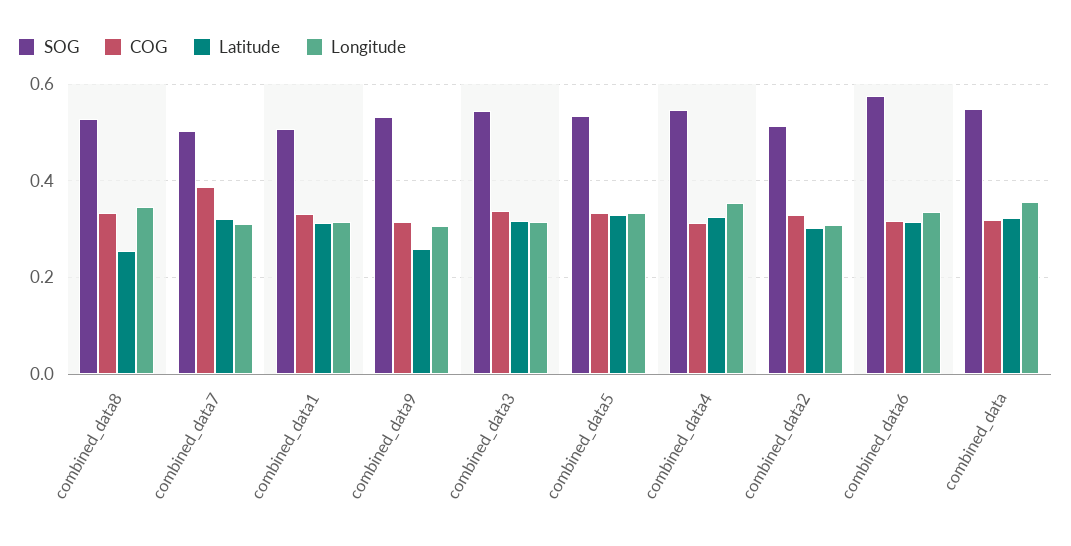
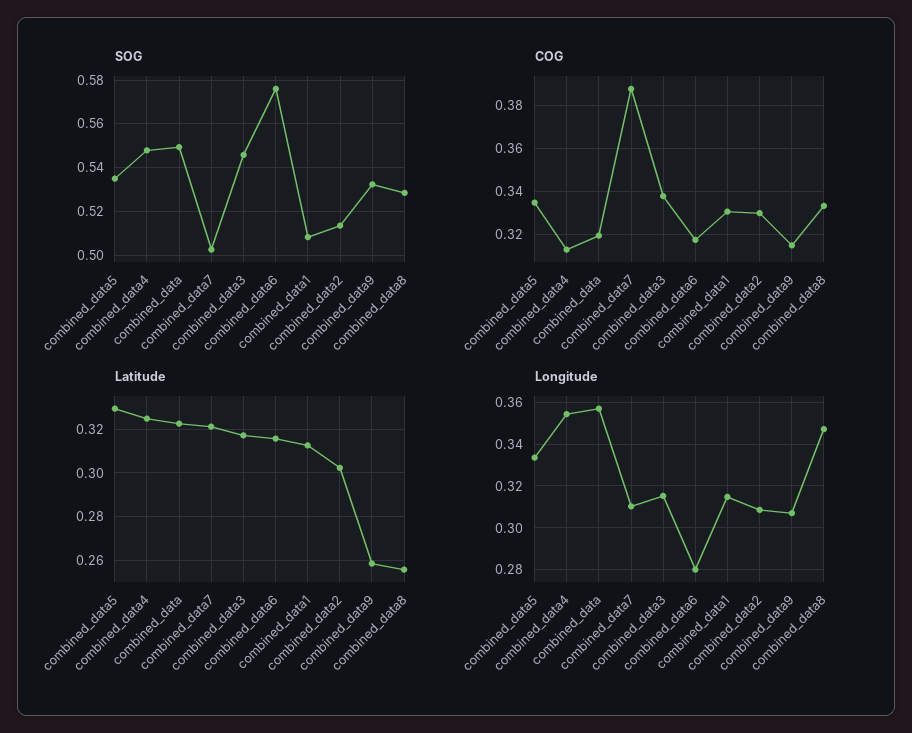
  {
    "SOG": {
      "combined_data8": 0.53,
      "combined_data7": 0.505,
      "combined_data1": 0.51,
      "combined_data9": 0.53,
      "combined_data3": 0.545,
      "combined_data5": 0.535,
      "combined_data4": 0.55,
      "combined_data2": 0.515,
      "combined_data6": 0.575,
      "combined_data": 0.55
    },
    "COG": {
      "combined_data8": 0.335,
      "combined_data7": 0.39,
      "combined_data1": 0.33,
      "combined_data9": 0.315,
      "combined_data3": 0.34,
      "combined_data5": 0.335,
      "combined_data4": 0.315,
      "combined_data2": 0.33,
      "combined_data6": 0.315,
      "combined_data": 0.32
    },
    "Latitude": {
      "combined_data8": 0.255,
      "combined_data7": 0.32,
      "combined_data1": 0.315,
      "combined_data9": 0.26,
      "combined_data3": 0.315,
      "combined_data5": 0.33,
      "combined_data4": 0.325,
      "combined_data2": 0.3,
      "combined_data6": 0.315,
      "combined_data": 0.325
    },
    "Longitude": {
      "combined_data8": 0.345,
      "combined_data7": 0.31,
      "combined_data1": 0.315,
      "combined_data9": 0.305,
      "combined_data3": 0.315,
      "combined_data5": 0.335,
      "combined_data4": 0.355,
      "combined_data2": 0.31,
-     "combined_data6": 0.34,
+     "combined_data6": 0.28,
      "combined_data": 0.355
    }
  }

